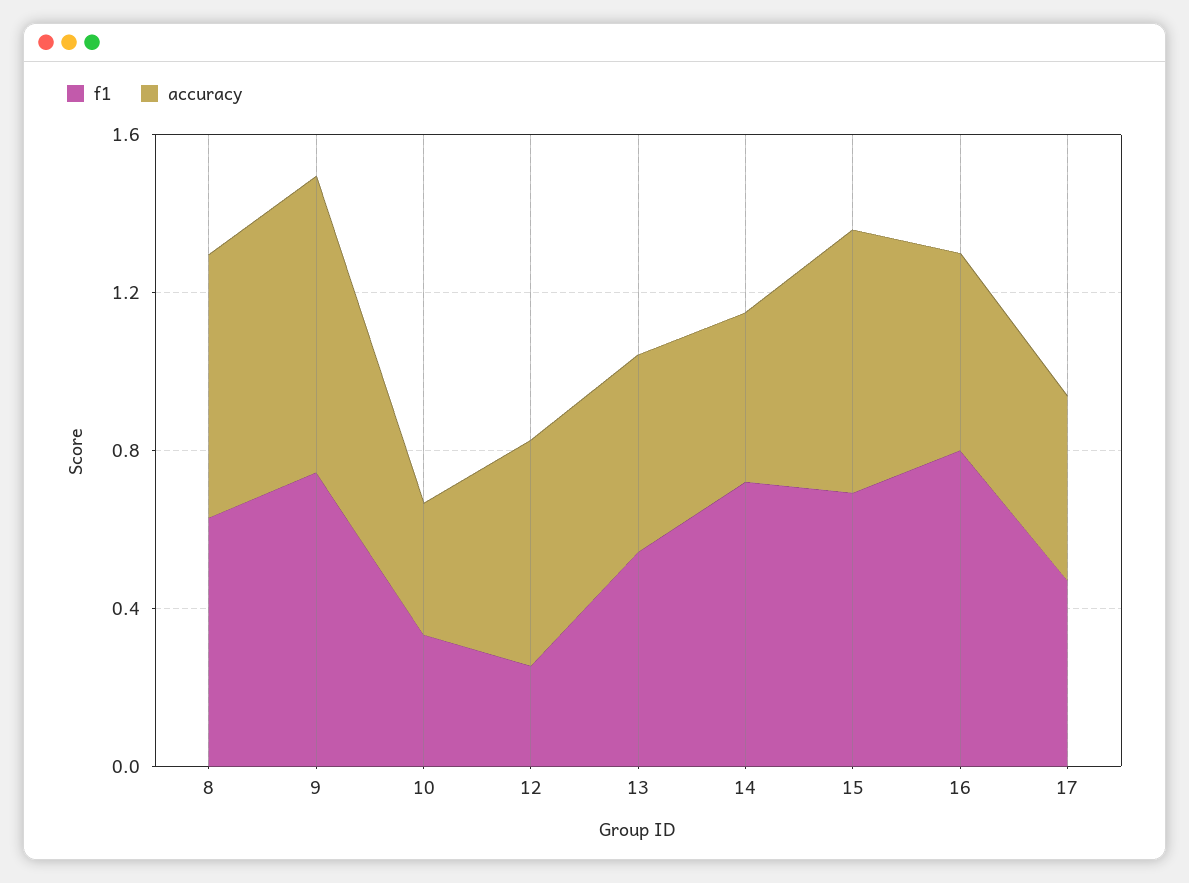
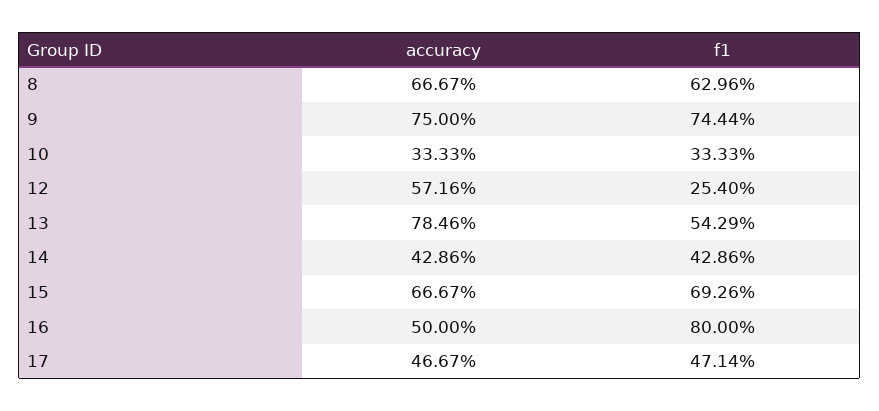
  {
    "f1": {
      "8": 0.6296,
      "9": 0.7444,
      "10": 0.3333,
      "12": 0.254,
      "13": 0.5429,
-     "14": 0.7,
+     "14": 0.4286,
      "15": 0.6926,
      "16": 0.8,
      "17": 0.4714
    },
    "accuracy": {
      "8": 0.6667,
      "9": 0.75,
      "10": 0.3333,
      "12": 0.5716,
-     "13": 0.5,
+     "13": 0.7846,
      "14": 0.4286,
      "15": 0.6667,
      "16": 0.5,
      "17": 0.4667
    }
  }

